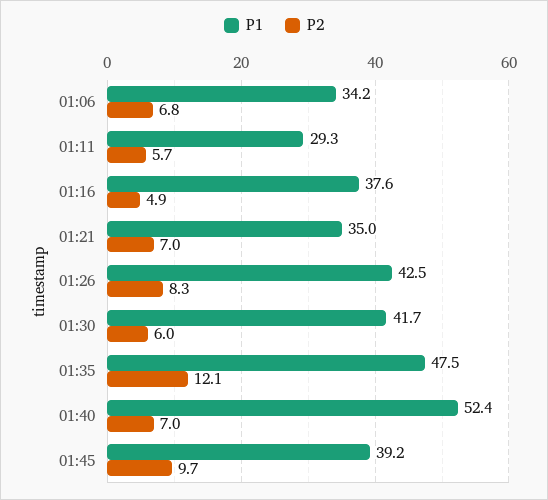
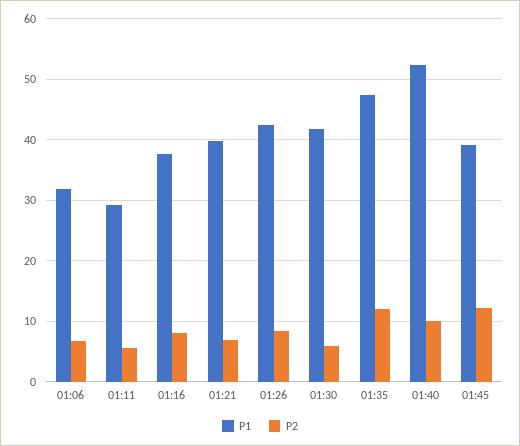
  {
    "P1": {
-     "01:06": 34.2,
+     "01:06": 32,
      "01:11": 29.3,
      "01:16": 37.6,
-     "01:21": 35,
+     "01:21": 40,
      "01:26": 42.5,
      "01:30": 41.7,
      "01:35": 47.5,
      "01:40": 52.4,
      "01:45": 39.2
    },
    "P2": {
      "01:06": 6.8,
      "01:11": 5.7,
-     "01:16": 4.9,
+     "01:16": 8,
      "01:21": 7,
      "01:26": 8.3,
      "01:30": 6,
      "01:35": 12.1,
-     "01:40": 7,
+     "01:40": 10,
-     "01:45": 9.7
+     "01:45": 12
    }
  }

